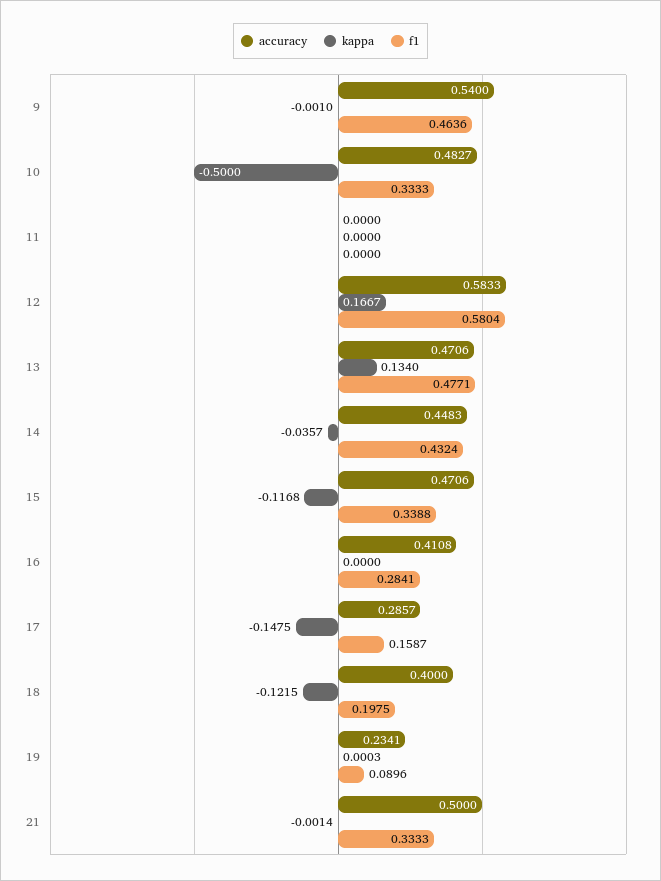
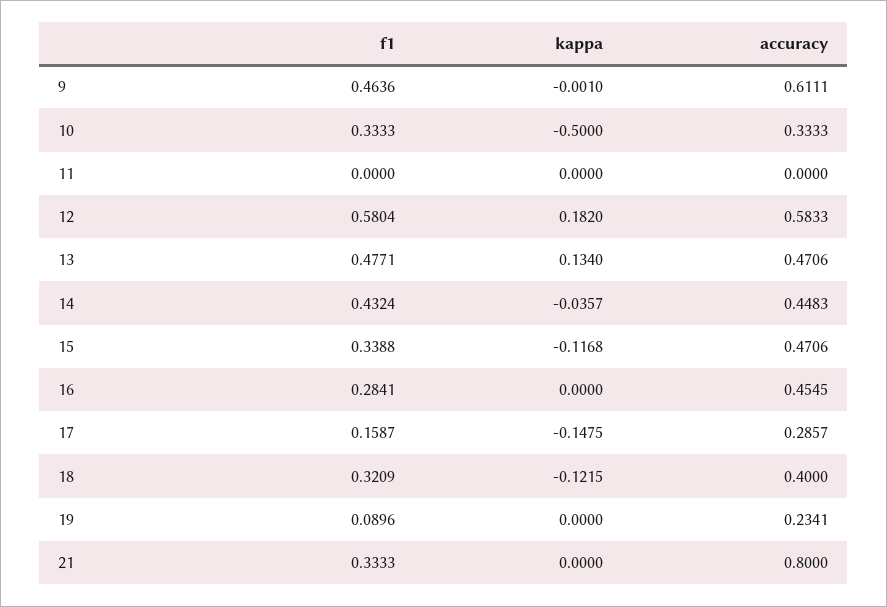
  {
    "accuracy": {
-     "9": 0.54,
+     "9": 0.6111,
-     "10": 0.4827,
+     "10": 0.3333,
      "11": 0,
      "12": 0.5833,
      "13": 0.4706,
      "14": 0.4483,
      "15": 0.4706,
-     "16": 0.4108,
+     "16": 0.4545,
      "17": 0.2857,
      "18": 0.4,
      "19": 0.2341,
-     "21": 0.5
+     "21": 0.8
    },
    "kappa": {
      "9": -0.001,
      "10": -0.5,
      "11": 0,
-     "12": 0.1667,
+     "12": 0.182,
      "13": 0.134,
      "14": -0.0357,
      "15": -0.1168,
      "16": 0,
      "17": -0.1475,
      "18": -0.1215,
-     "19": 0.0003,
+     "19": 0,
-     "21": -0.0014
+     "21": 0
    },
    "f1": {
      "9": 0.4636,
      "10": 0.3333,
      "11": 0,
      "12": 0.5804,
      "13": 0.4771,
      "14": 0.4324,
      "15": 0.3388,
      "16": 0.2841,
      "17": 0.1587,
-     "18": 0.1975,
+     "18": 0.3209,
      "19": 0.0896,
      "21": 0.3333
    }
  }

